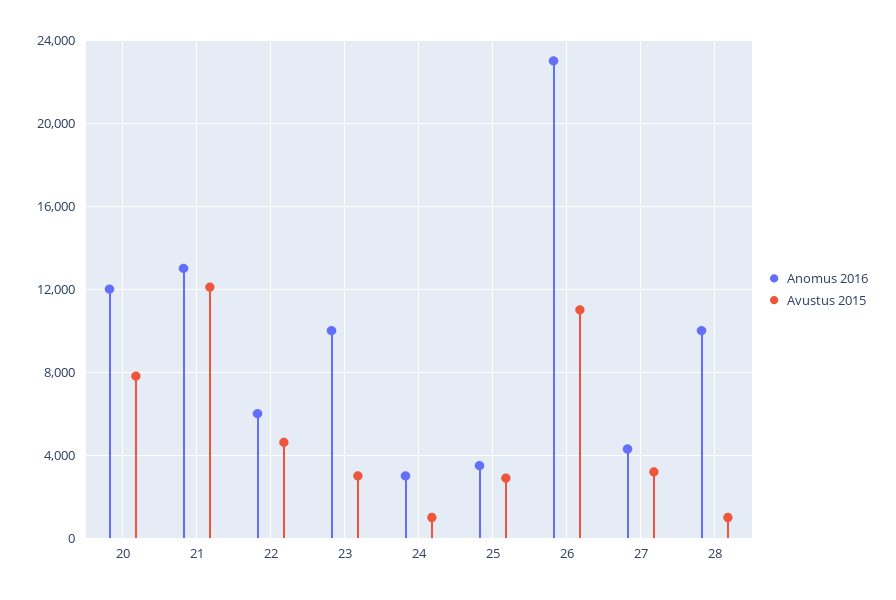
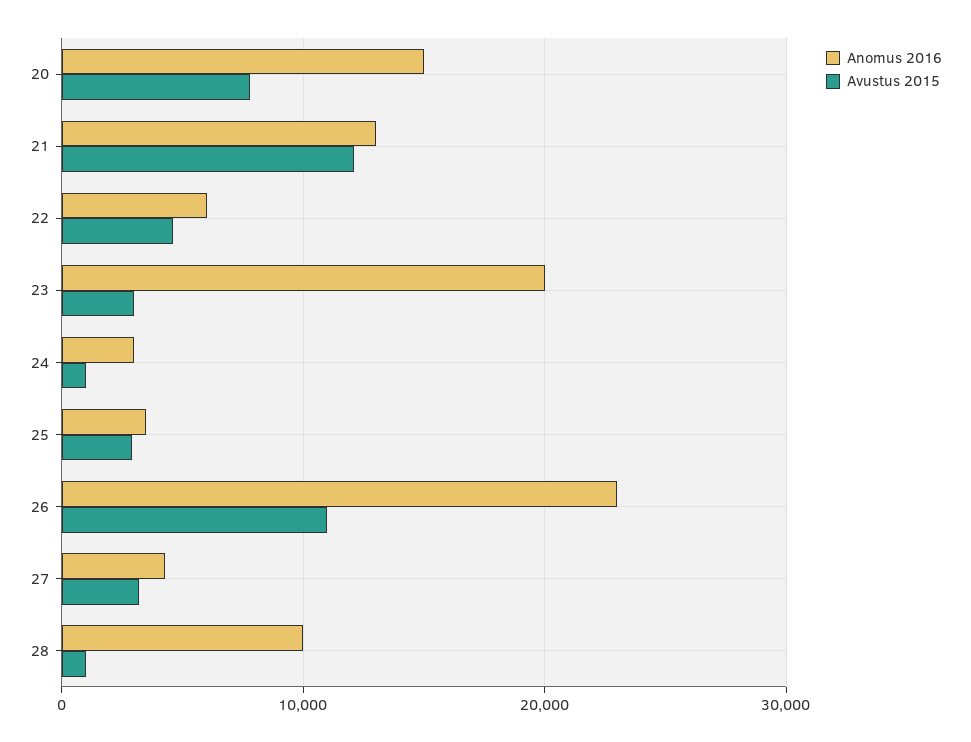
  {
    "Anomus 2016": {
-     "20": 12000,
+     "20": 15000,
      "21": 13000,
      "22": 6000,
-     "23": 10000,
+     "23": 20000,
      "24": 3000,
      "25": 3500,
      "26": 23000,
      "27": 4500,
      "28": 10000
    },
    "Avustus 2015": {
      "20": 8000,
      "21": 12000,
      "22": 4500,
      "23": 3000,
      "24": 1000,
      "25": 3000,
      "26": 11000,
      "27": 3000,
      "28": 1000
    }
  }

